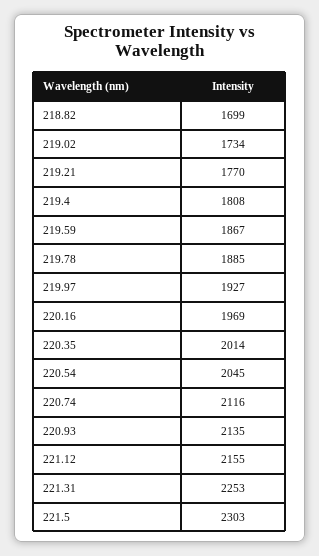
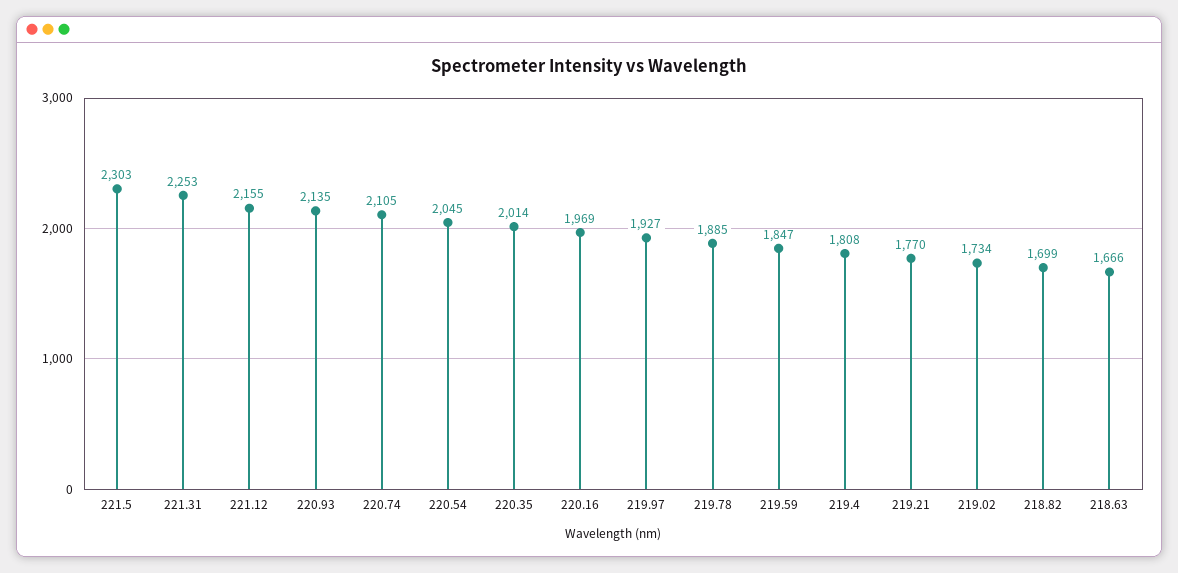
  {
    "218.82": 1699,
    "219.02": 1734,
    "219.21": 1770,
    "219.4": 1808,
-   "219.59": 1867,
+   "219.59": 1847,
    "219.78": 1885,
    "219.97": 1927,
    "220.16": 1969,
    "220.35": 2014,
    "220.54": 2045,
-   "220.74": 2116,
+   "220.74": 2105,
    "220.93": 2135,
    "221.12": 2155,
    "221.31": 2253,
-   "221.5": 2303
+   "221.5": 2303,
+   "218.63": 1666
  }

